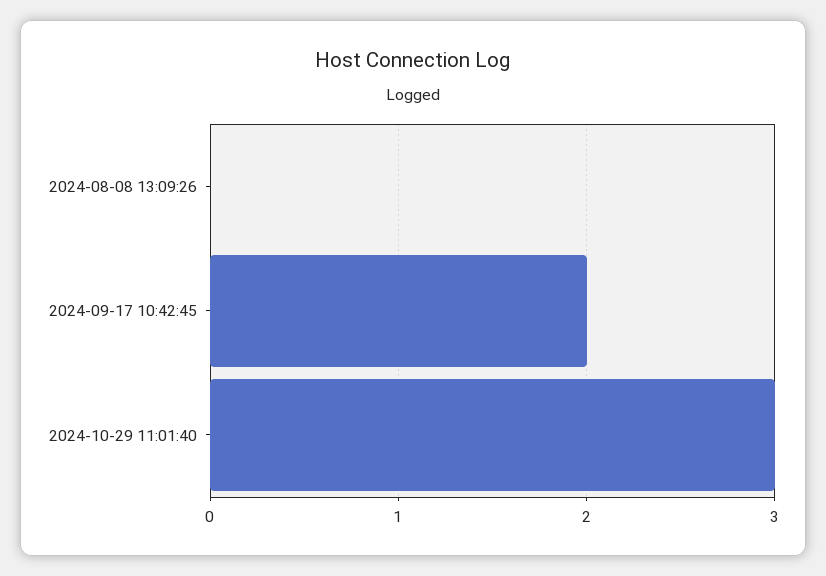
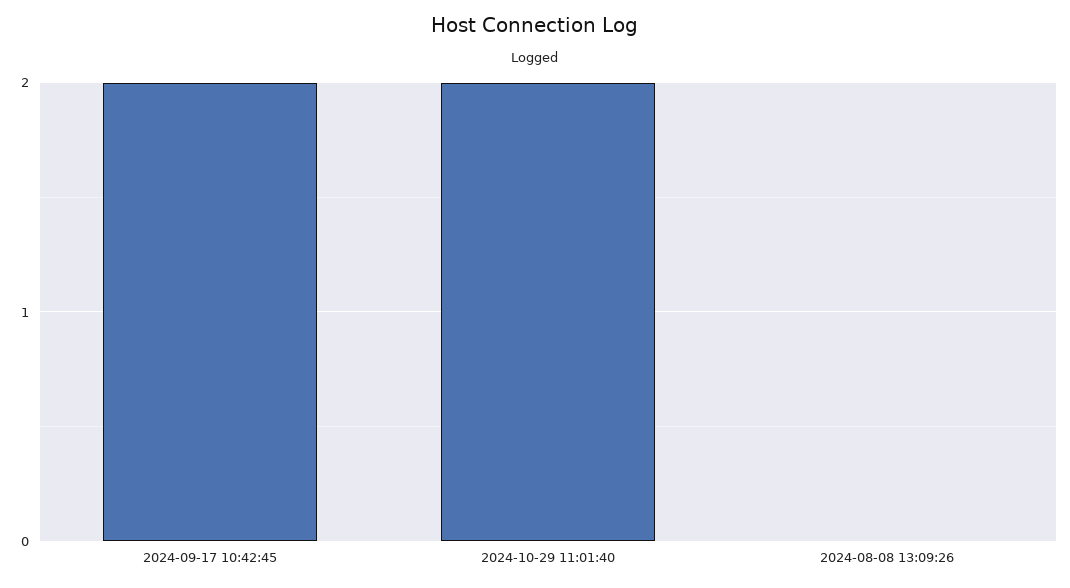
  {
    "2024-08-08 13:09:26": 0,
    "2024-09-17 10:42:45": 2,
-   "2024-10-29 11:01:40": 3
+   "2024-10-29 11:01:40": 2
  }

